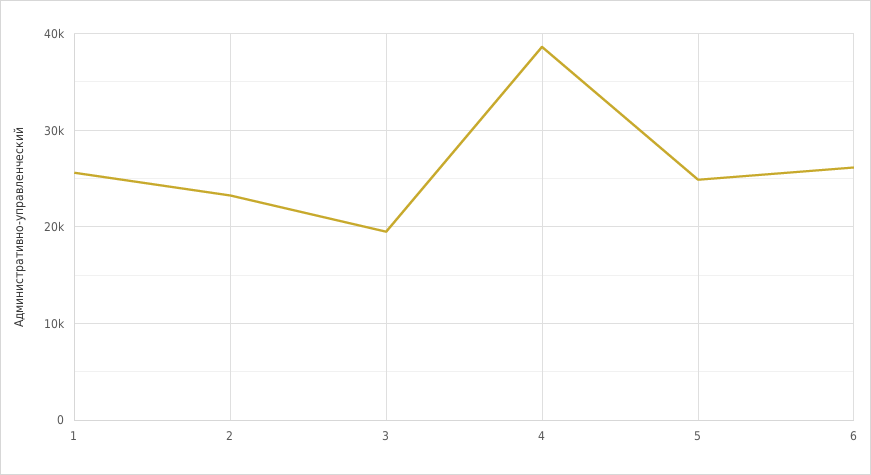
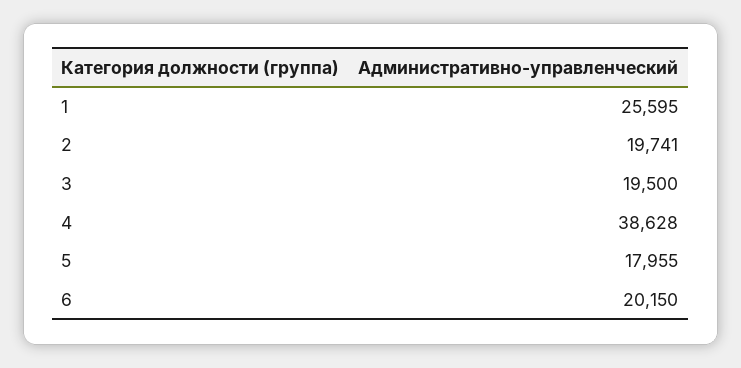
  {
    "1": 25595,
-   "2": 23000,
+   "2": 19741,
    "3": 19500,
    "4": 38628,
-   "5": 25000,
+   "5": 17955,
-   "6": 26000
+   "6": 20150
  }

